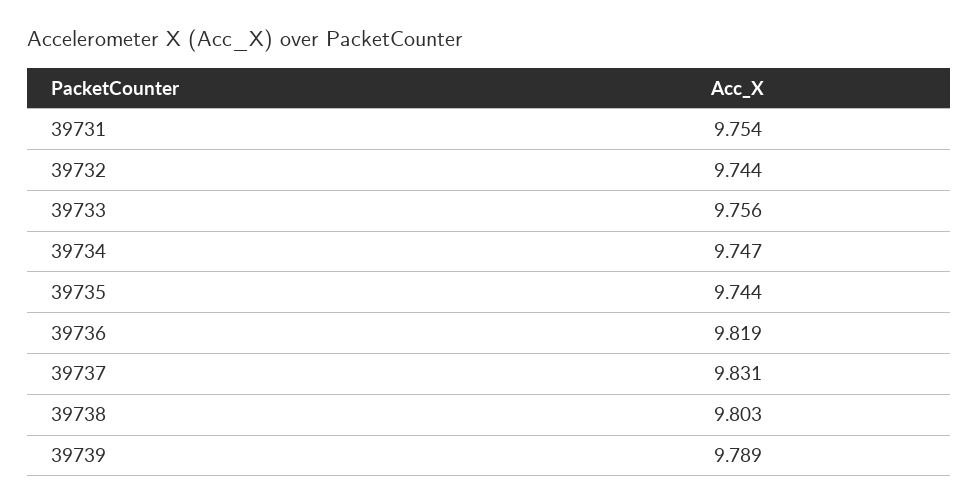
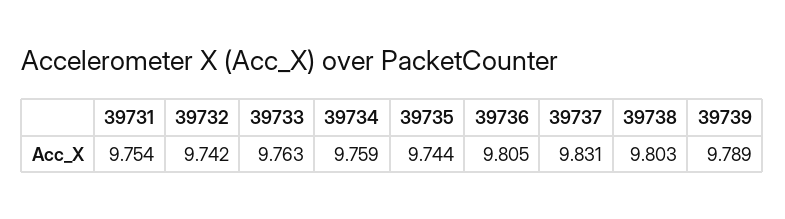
  {
    "39731": 9.754,
-   "39732": 9.744,
+   "39732": 9.742,
-   "39733": 9.756,
+   "39733": 9.763,
-   "39734": 9.747,
+   "39734": 9.759,
    "39735": 9.744,
-   "39736": 9.819,
+   "39736": 9.805,
    "39737": 9.831,
    "39738": 9.803,
    "39739": 9.789
  }

